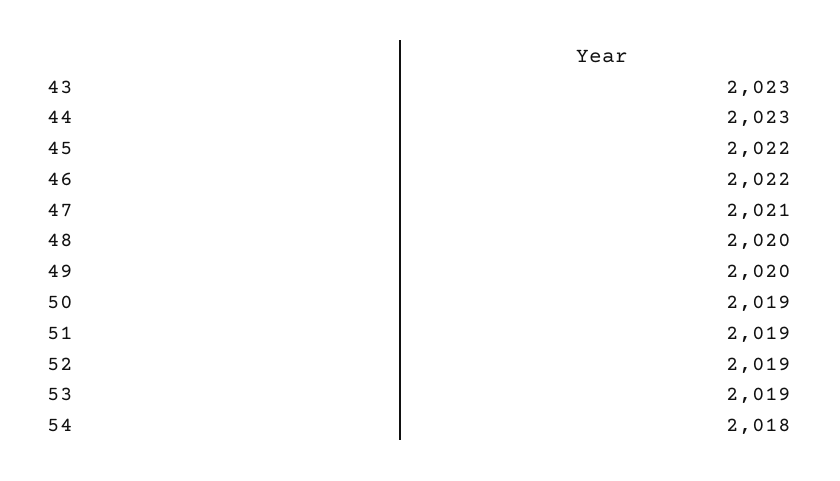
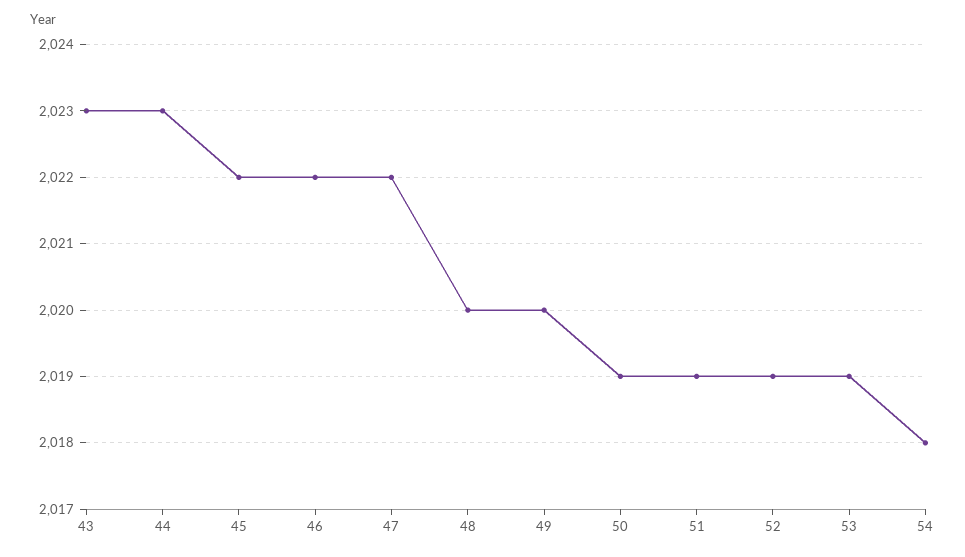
  {
    "43": 2023,
    "44": 2023,
    "45": 2022,
    "46": 2022,
-   "47": 2021,
+   "47": 2022,
    "48": 2020,
    "49": 2020,
    "50": 2019,
    "51": 2019,
    "52": 2019,
    "53": 2019,
    "54": 2018
  }

